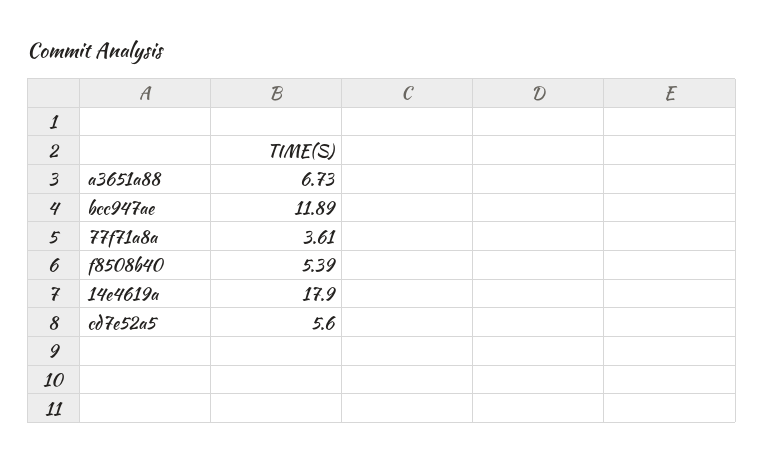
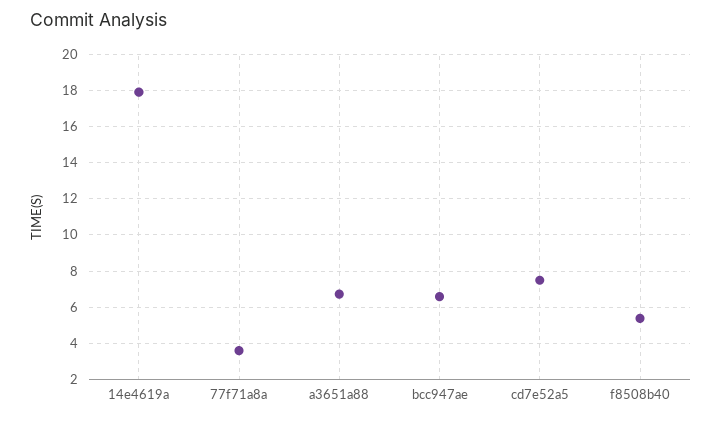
  {
    "a3651a88": 6.73,
-   "bcc947ae": 11.89,
+   "bcc947ae": 6.5,
    "77f71a8a": 3.61,
    "f8508b40": 5.39,
    "14e4619a": 17.9,
-   "cd7e52a5": 5.6
+   "cd7e52a5": 7.5
  }

